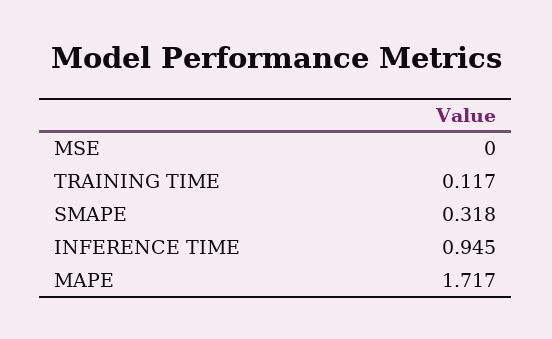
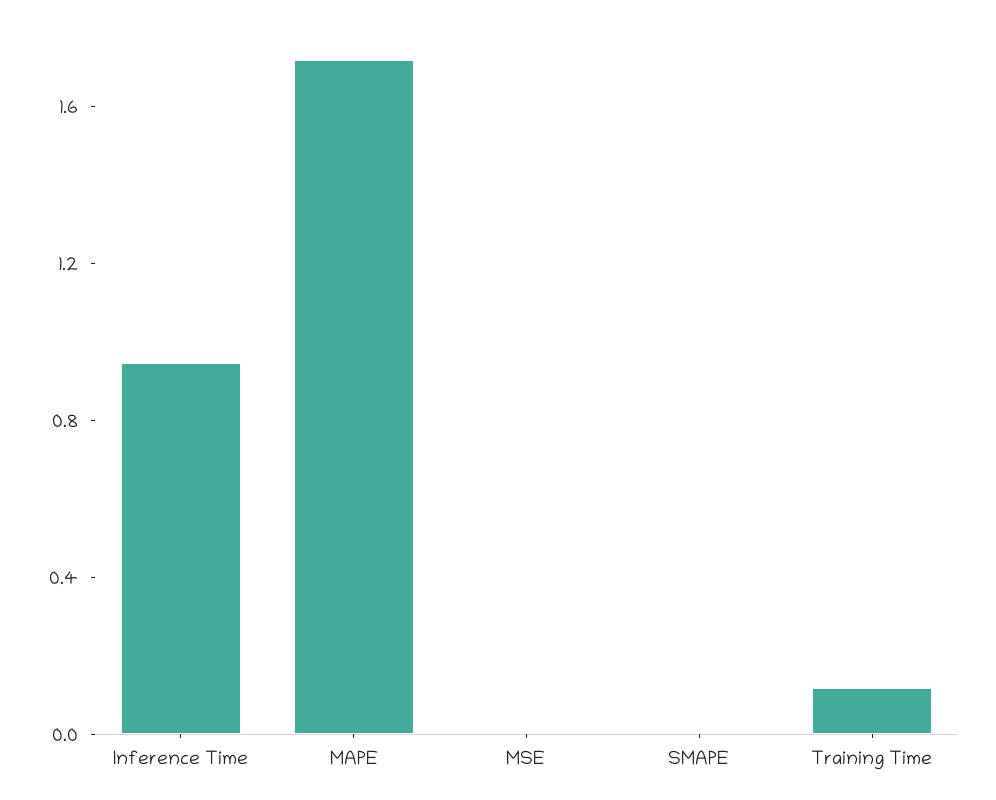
  {
    "MSE": 0,
    "TRAINING TIME": 0.117,
-   "SMAPE": 0.318,
+   "SMAPE": 0,
    "INFERENCE TIME": 0.945,
    "MAPE": 1.717
  }

